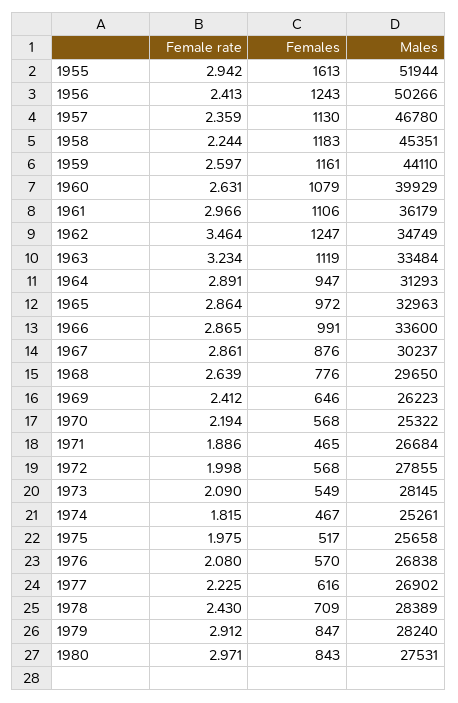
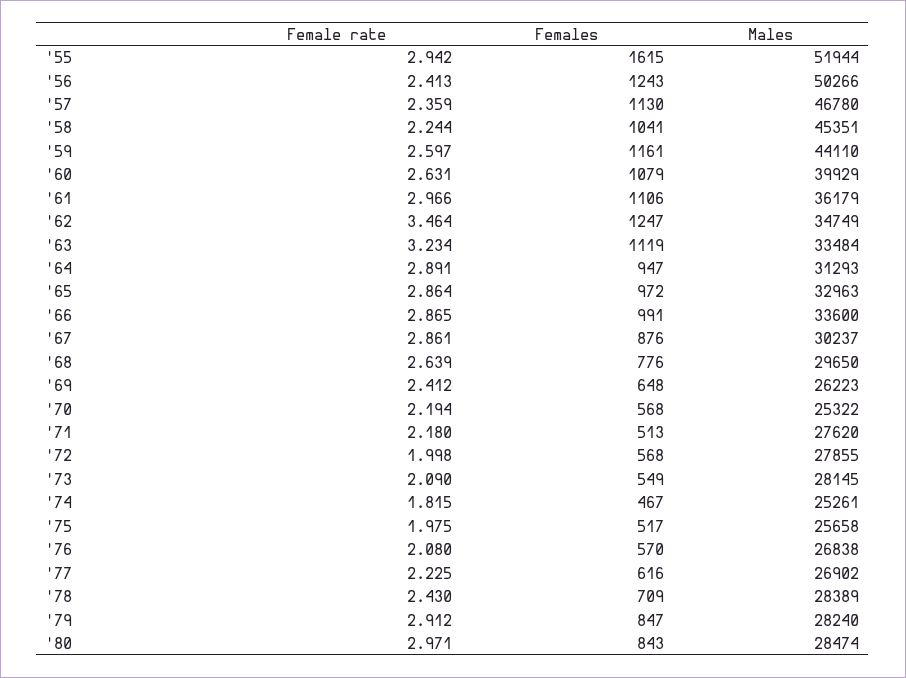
  {
    "Female rate": {
      "1955": 2.942,
      "1956": 2.413,
      "1957": 2.359,
      "1958": 2.244,
      "1959": 2.597,
      "1960": 2.631,
      "1961": 2.966,
      "1962": 3.464,
      "1963": 3.234,
      "1964": 2.891,
      "1965": 2.864,
      "1966": 2.865,
      "1967": 2.861,
      "1968": 2.639,
      "1969": 2.412,
      "1970": 2.194,
-     "1971": 1.886,
+     "1971": 2.18,
      "1972": 1.998,
      "1973": 2.09,
      "1974": 1.815,
      "1975": 1.975,
      "1976": 2.08,
      "1977": 2.225,
      "1978": 2.43,
      "1979": 2.912,
      "1980": 2.971
    },
    "Females": {
-     "1955": 1613,
+     "1955": 1615,
      "1956": 1243,
      "1957": 1130,
-     "1958": 1183,
+     "1958": 1041,
      "1959": 1161,
      "1960": 1079,
      "1961": 1106,
      "1962": 1247,
      "1963": 1119,
      "1964": 947,
      "1965": 972,
      "1966": 991,
      "1967": 876,
      "1968": 776,
-     "1969": 646,
+     "1969": 648,
      "1970": 568,
-     "1971": 465,
+     "1971": 513,
      "1972": 568,
      "1973": 549,
      "1974": 467,
      "1975": 517,
      "1976": 570,
      "1977": 616,
      "1978": 709,
      "1979": 847,
      "1980": 843
    },
    "Males": {
      "1955": 51944,
      "1956": 50266,
      "1957": 46780,
      "1958": 45351,
      "1959": 44110,
      "1960": 39929,
      "1961": 36179,
      "1962": 34749,
      "1963": 33484,
      "1964": 31293,
      "1965": 32963,
      "1966": 33600,
      "1967": 30237,
      "1968": 29650,
      "1969": 26223,
      "1970": 25322,
-     "1971": 26684,
+     "1971": 27620,
      "1972": 27855,
      "1973": 28145,
      "1974": 25261,
      "1975": 25658,
      "1976": 26838,
      "1977": 26902,
      "1978": 28389,
      "1979": 28240,
-     "1980": 27531
+     "1980": 28474
    }
  }

